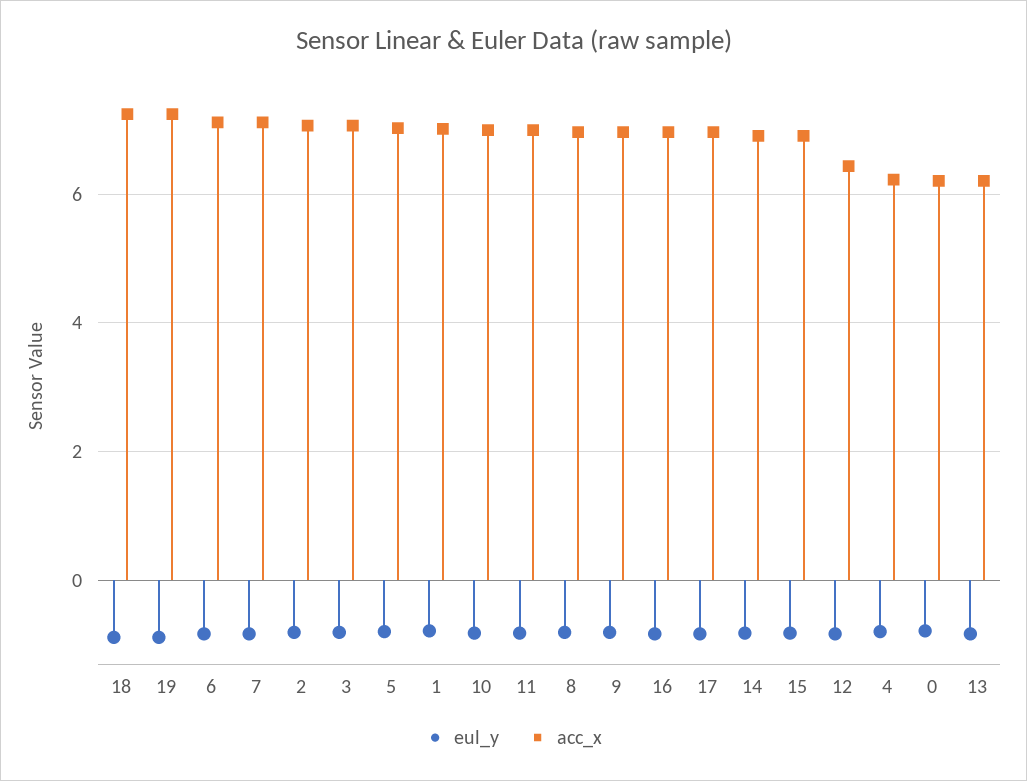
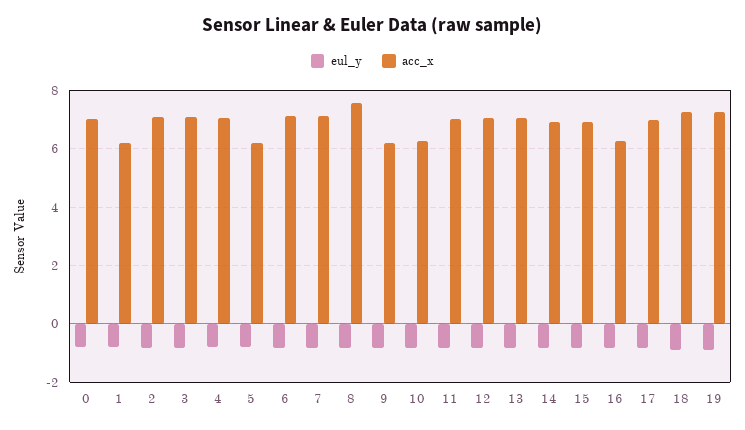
  {
    "eul_y": {
      "18": -0.8,
      "19": -0.8,
      "6": -0.8,
      "7": -0.8,
      "2": -0.8,
      "3": -0.8,
      "5": -0.8,
      "1": -0.8,
      "10": -0.8,
      "11": -0.8,
      "8": -0.8,
      "9": -0.8,
      "16": -0.8,
      "17": -0.8,
      "14": -0.8,
      "15": -0.8,
      "12": -0.8,
      "4": -0.8,
      "0": -0.8,
      "13": -0.8
    },
    "acc_x": {
      "18": 7.2,
      "19": 7.2,
      "6": 7.2,
      "7": 7.2,
      "2": 7,
      "3": 7,
-     "5": 7,
+     "5": 6.25,
-     "1": 7,
+     "1": 6.25,
-     "10": 7,
+     "10": 6.25,
      "11": 7,
-     "8": 7,
+     "8": 7.5,
-     "9": 7,
+     "9": 6.25,
-     "16": 7,
+     "16": 6.25,
      "17": 7,
      "14": 7,
      "15": 7,
-     "12": 6.4,
+     "12": 7,
-     "4": 6.2,
+     "4": 7,
-     "0": 6.2,
+     "0": 7,
-     "13": 6.2
+     "13": 7
    }
  }

